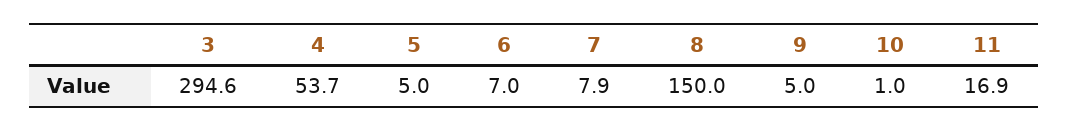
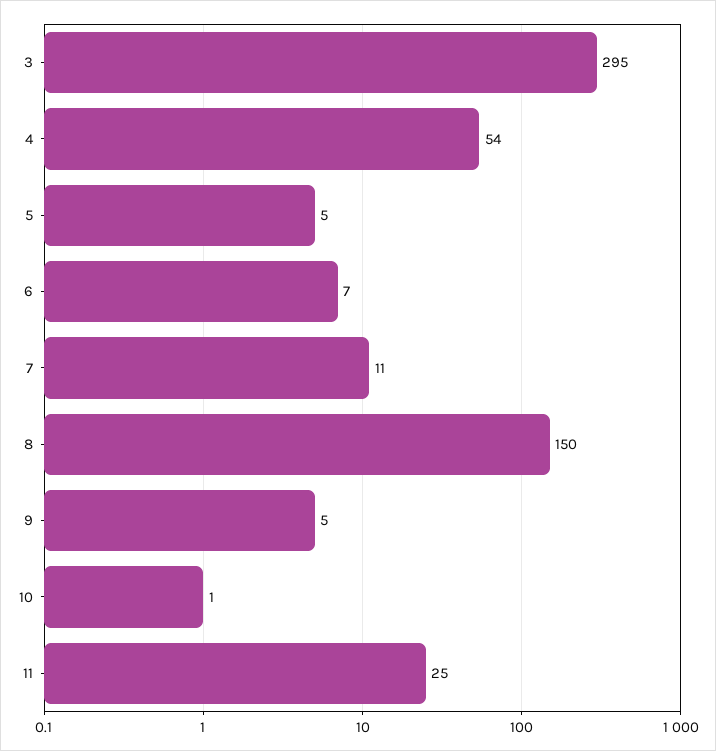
  {
    "3": 294.6,
    "4": 53.7,
    "5": 5,
    "6": 7,
-   "7": 7.9,
+   "7": 11,
    "8": 150,
    "9": 5,
    "10": 1,
-   "11": 16.9
+   "11": 25
  }

